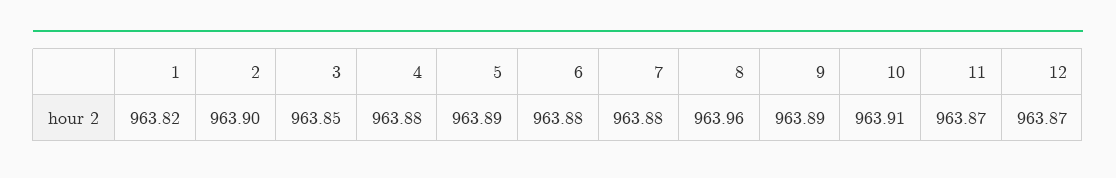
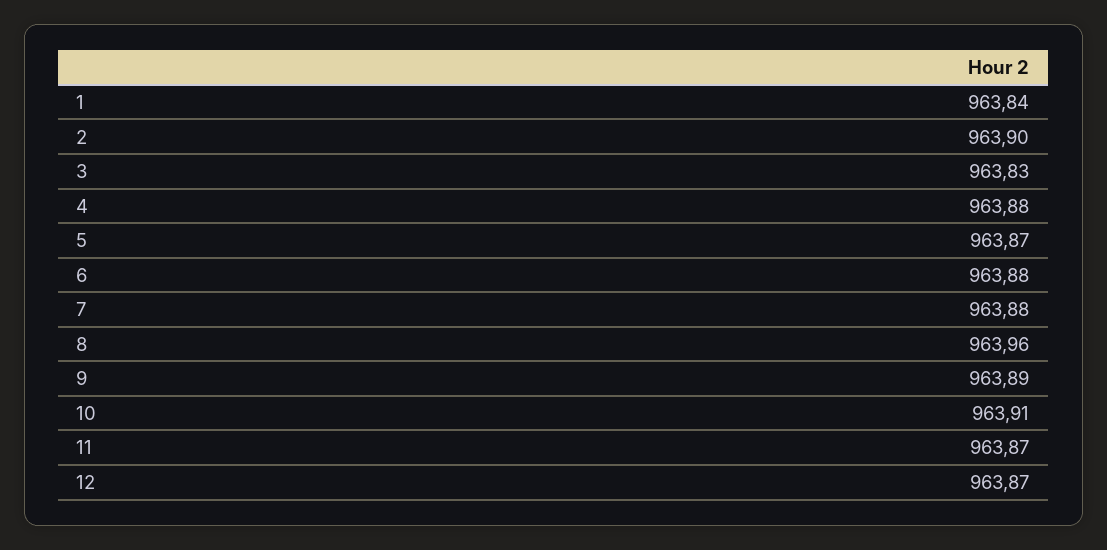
  {
-   "1": 963.82,
+   "1": 963.84,
    "2": 963.9,
-   "3": 963.85,
+   "3": 963.83,
    "4": 963.88,
-   "5": 963.89,
+   "5": 963.87,
    "6": 963.88,
    "7": 963.88,
    "8": 963.96,
    "9": 963.89,
    "10": 963.91,
    "11": 963.87,
    "12": 963.87
  }

